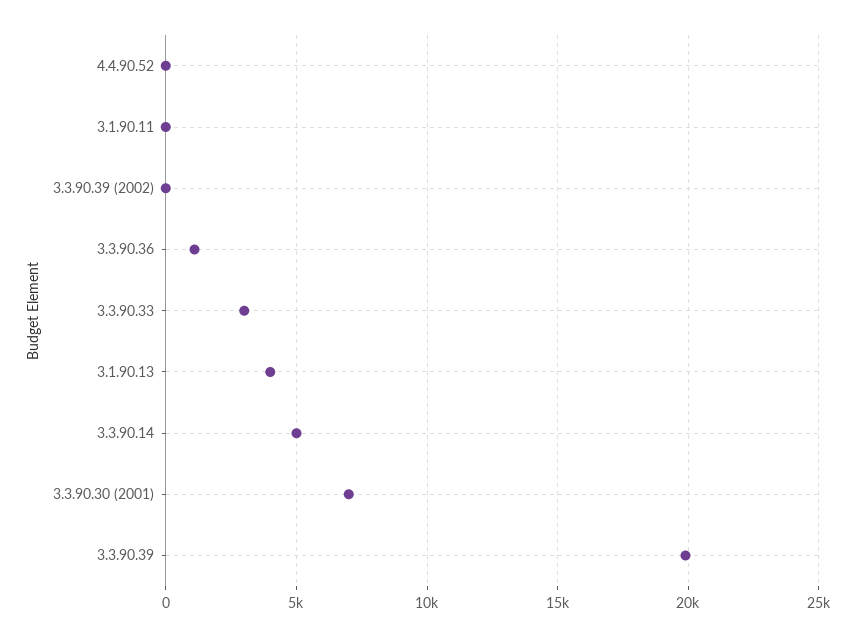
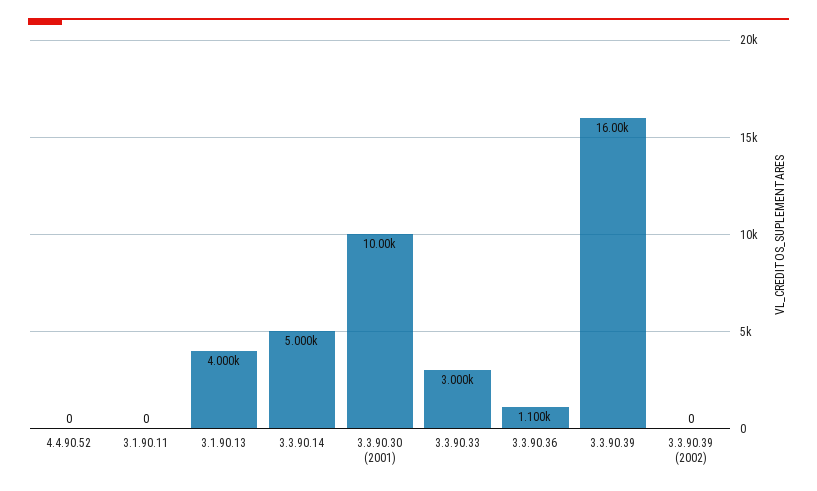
  {
    "4.4.90.52": 0,
    "3.1.90.11": 0,
    "3.3.90.39 (2002)": 0,
    "3.3.90.36": 1100,
    "3.3.90.33": 3000,
    "3.1.90.13": 4000,
    "3.3.90.14": 5000,
-   "3.3.90.30 (2001)": 7000,
+   "3.3.90.30 (2001)": 10000,
-   "3.3.90.39": 20000
+   "3.3.90.39": 16000
  }

